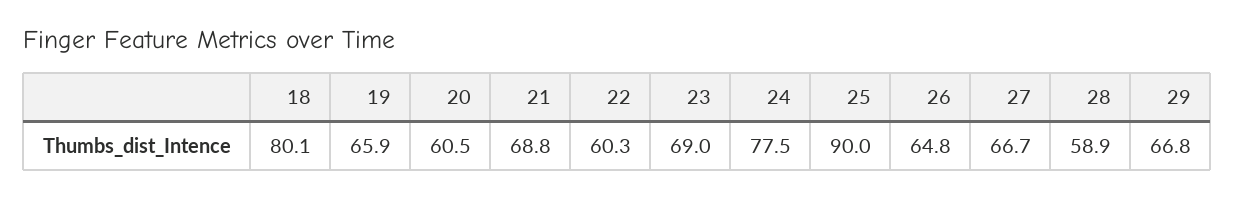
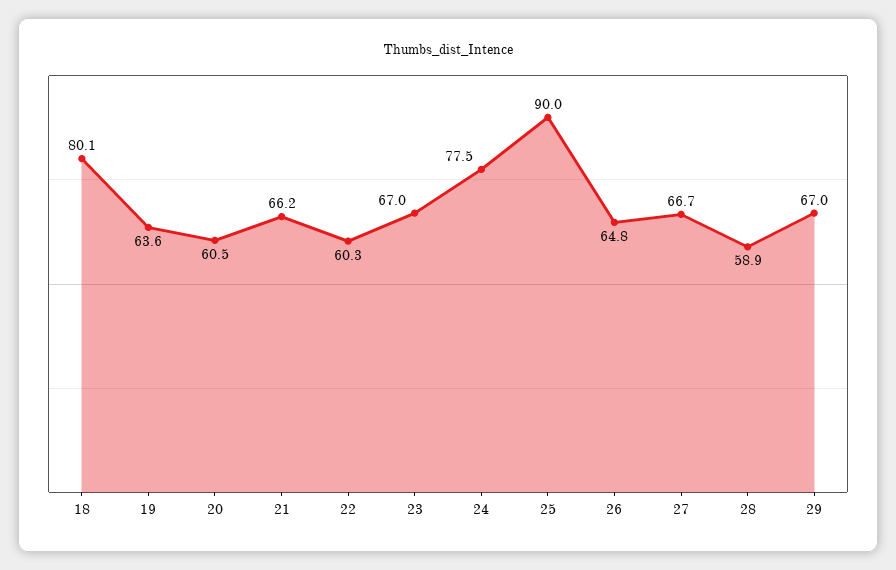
  {
    "18": 80.1,
-   "19": 65.9,
+   "19": 63.6,
    "20": 60.5,
-   "21": 68.8,
+   "21": 66.2,
    "22": 60.3,
-   "23": 69,
+   "23": 67,
    "24": 77.5,
    "25": 90,
    "26": 64.8,
    "27": 66.7,
    "28": 58.9,
-   "29": 66.8
+   "29": 67
  }

